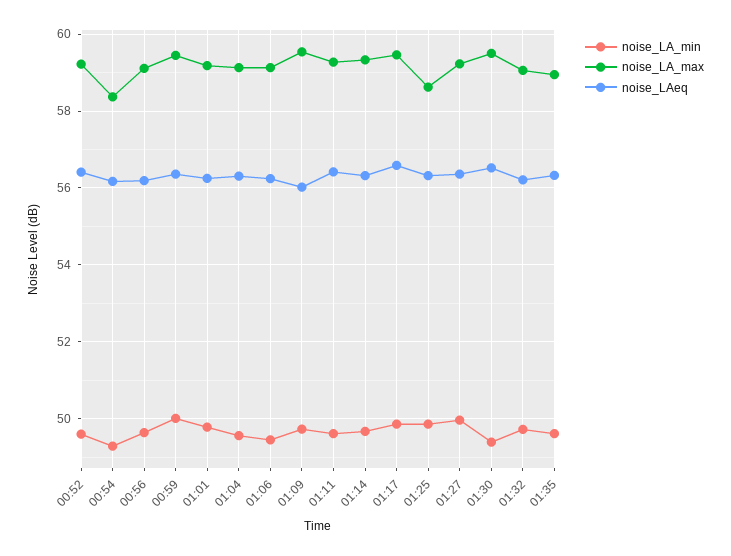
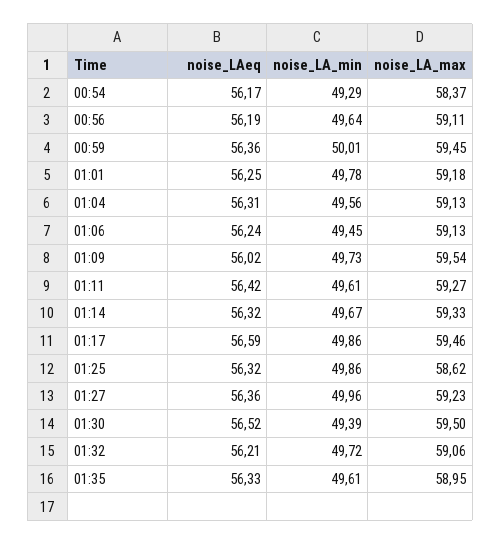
  {
    "noise_LA_min": {
-     "00:52": 49.6,
      "00:54": 49.29,
      "00:56": 49.64,
      "00:59": 50.01,
      "01:01": 49.78,
      "01:04": 49.56,
      "01:06": 49.45,
      "01:09": 49.73,
      "01:11": 49.61,
      "01:14": 49.67,
      "01:17": 49.86,
      "01:25": 49.86,
      "01:27": 49.96,
      "01:30": 49.39,
      "01:32": 49.72,
      "01:35": 49.61
    },
    "noise_LA_max": {
-     "00:52": 59.2,
      "00:54": 58.37,
      "00:56": 59.11,
      "00:59": 59.45,
      "01:01": 59.18,
      "01:04": 59.13,
      "01:06": 59.13,
      "01:09": 59.54,
      "01:11": 59.27,
      "01:14": 59.33,
      "01:17": 59.46,
      "01:25": 58.62,
      "01:27": 59.23,
      "01:30": 59.5,
      "01:32": 59.06,
      "01:35": 58.95
    },
    "noise_LAeq": {
-     "00:52": 56.4,
      "00:54": 56.17,
      "00:56": 56.19,
      "00:59": 56.36,
      "01:01": 56.25,
      "01:04": 56.31,
      "01:06": 56.24,
      "01:09": 56.02,
      "01:11": 56.42,
      "01:14": 56.32,
      "01:17": 56.59,
      "01:25": 56.32,
      "01:27": 56.36,
      "01:30": 56.52,
      "01:32": 56.21,
      "01:35": 56.33
    }
  }

